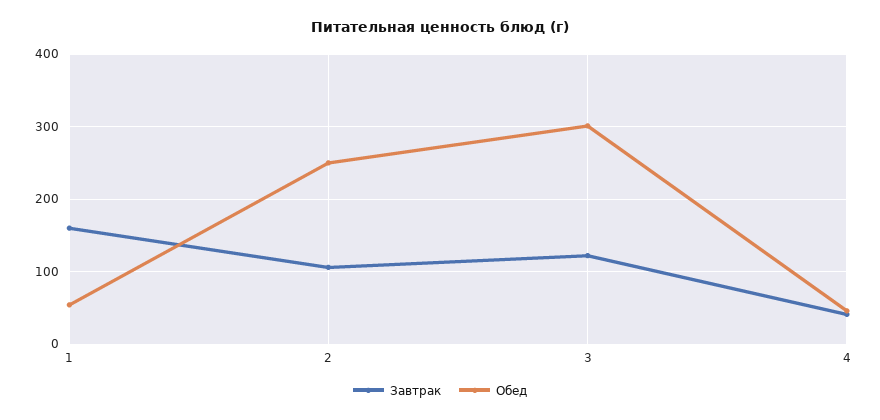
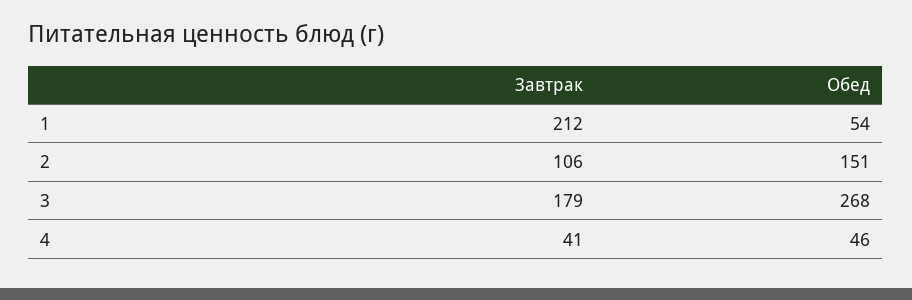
  {
    "Завтрак": {
-     "1": 160,
+     "1": 212,
      "2": 106,
-     "3": 120,
+     "3": 179,
      "4": 41
    },
    "Обед": {
      "1": 54,
-     "2": 250,
+     "2": 151,
-     "3": 300,
+     "3": 268,
      "4": 46
    }
  }

